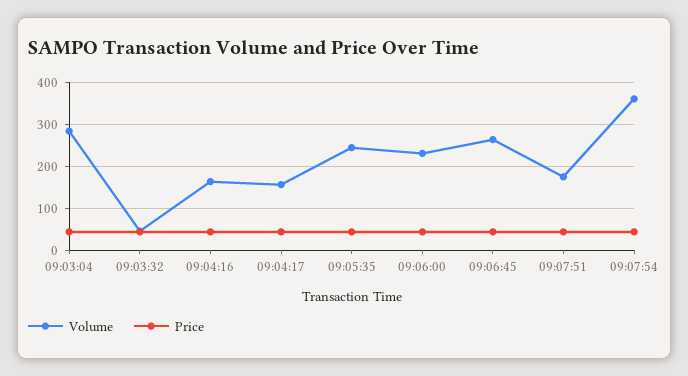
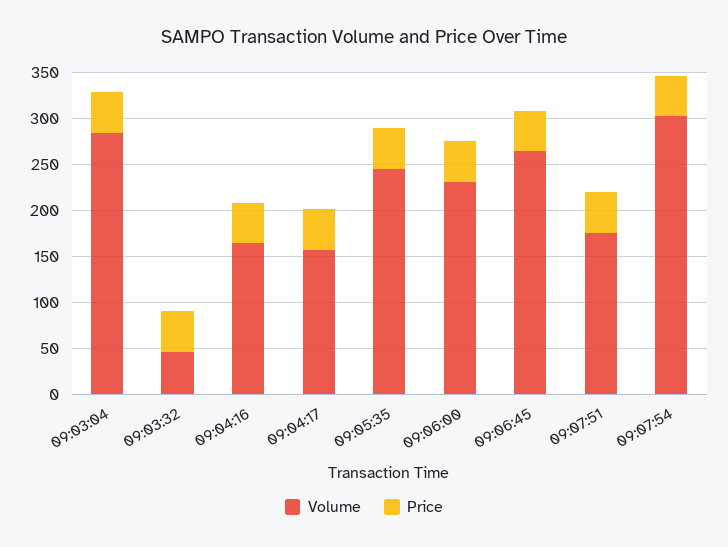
  {
    "Volume": {
      "09:03:04": 280,
      "09:03:32": 50,
      "09:04:16": 160,
      "09:04:17": 160,
      "09:05:35": 250,
      "09:06:00": 230,
      "09:06:45": 260,
      "09:07:51": 180,
-     "09:07:54": 360
+     "09:07:54": 300
    },
    "Price": {
      "09:03:04": 40,
      "09:03:32": 40,
      "09:04:16": 40,
      "09:04:17": 40,
      "09:05:35": 40,
      "09:06:00": 40,
      "09:06:45": 40,
      "09:07:51": 40,
      "09:07:54": 40
    }
  }

